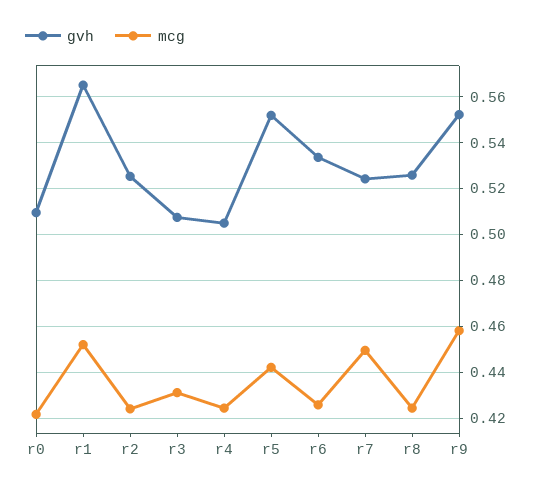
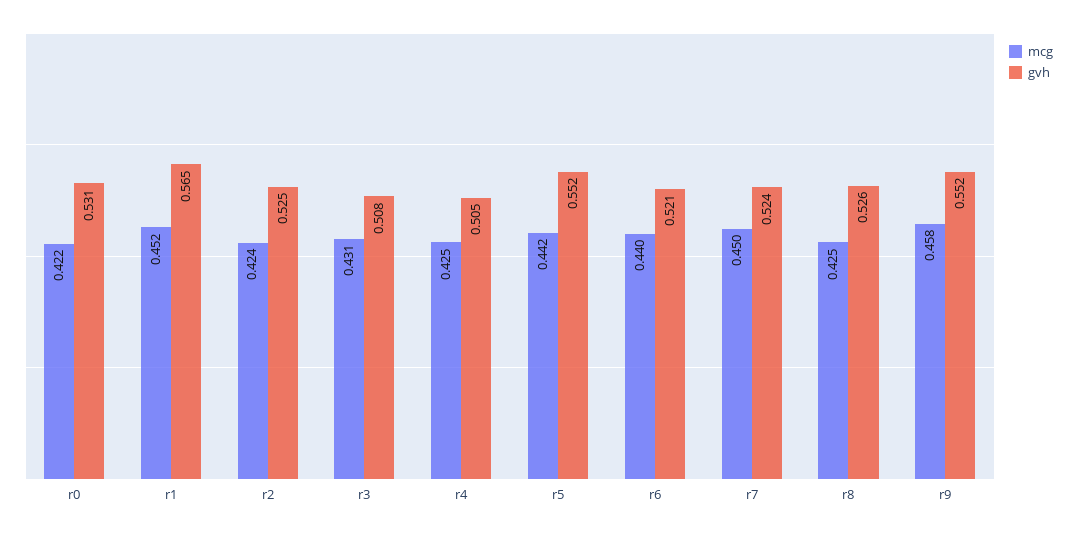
  {
    "gvh": {
-     "r0": 0.51,
+     "r0": 0.531,
      "r1": 0.565,
      "r2": 0.525,
      "r3": 0.508,
      "r4": 0.505,
      "r5": 0.552,
-     "r6": 0.535,
+     "r6": 0.521,
      "r7": 0.524,
      "r8": 0.526,
      "r9": 0.552
    },
    "mcg": {
      "r0": 0.422,
      "r1": 0.452,
      "r2": 0.424,
      "r3": 0.431,
      "r4": 0.425,
      "r5": 0.442,
-     "r6": 0.425,
+     "r6": 0.44,
      "r7": 0.45,
      "r8": 0.425,
      "r9": 0.458
    }
  }

